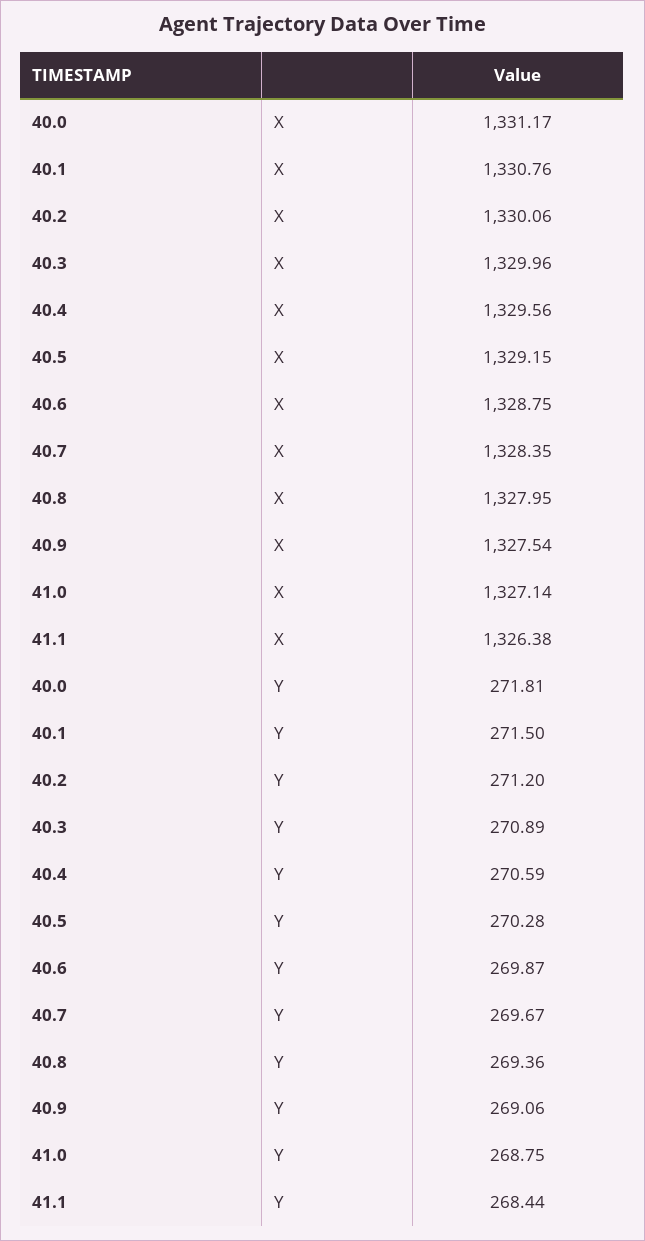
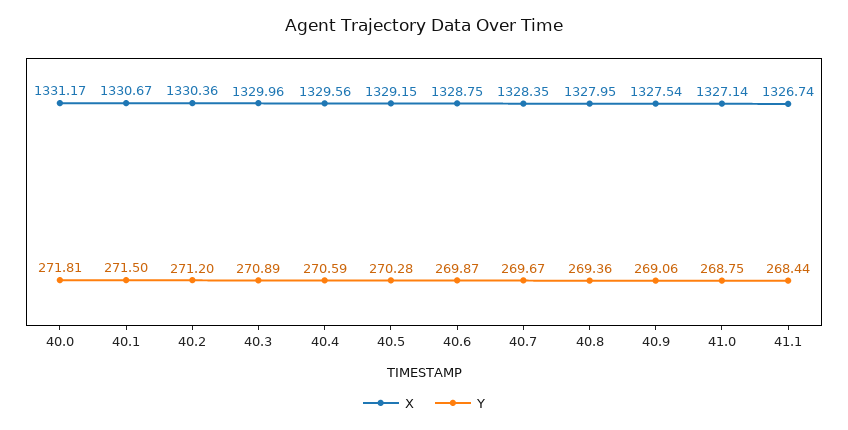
  {
    "X": {
      "40.0": 1331.17,
-     "40.1": 1330.76,
+     "40.1": 1330.67,
-     "40.2": 1330.06,
+     "40.2": 1330.36,
      "40.3": 1329.96,
      "40.4": 1329.56,
      "40.5": 1329.15,
      "40.6": 1328.75,
      "40.7": 1328.35,
      "40.8": 1327.95,
      "40.9": 1327.54,
      "41.0": 1327.14,
-     "41.1": 1326.38
+     "41.1": 1326.74
    },
    "Y": {
      "40.0": 271.81,
      "40.1": 271.5,
      "40.2": 271.2,
      "40.3": 270.89,
      "40.4": 270.59,
      "40.5": 270.28,
      "40.6": 269.87,
      "40.7": 269.67,
      "40.8": 269.36,
      "40.9": 269.06,
      "41.0": 268.75,
      "41.1": 268.44
    }
  }

